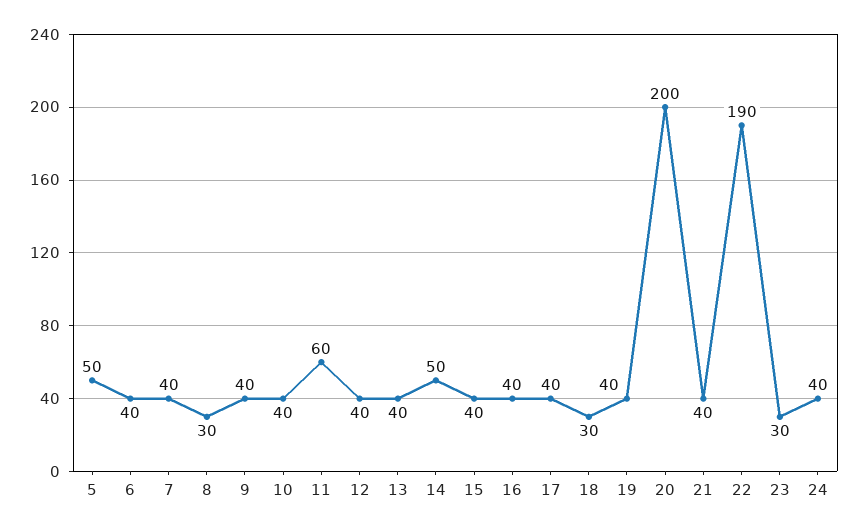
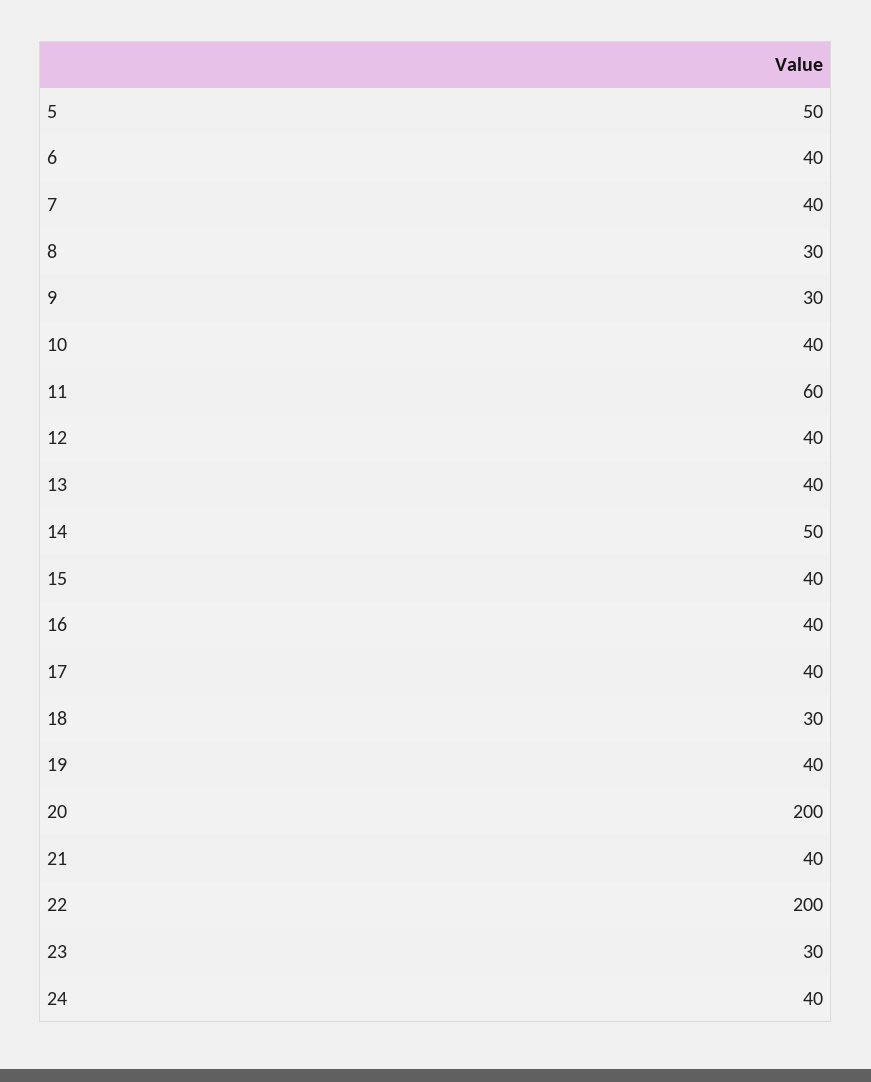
  {
    "5": 50,
    "6": 40,
    "7": 40,
    "8": 30,
-   "9": 40,
+   "9": 30,
    "10": 40,
    "11": 60,
    "12": 40,
    "13": 40,
    "14": 50,
    "15": 40,
    "16": 40,
    "17": 40,
    "18": 30,
    "19": 40,
    "20": 200,
    "21": 40,
-   "22": 190,
+   "22": 200,
    "23": 30,
    "24": 40
  }

